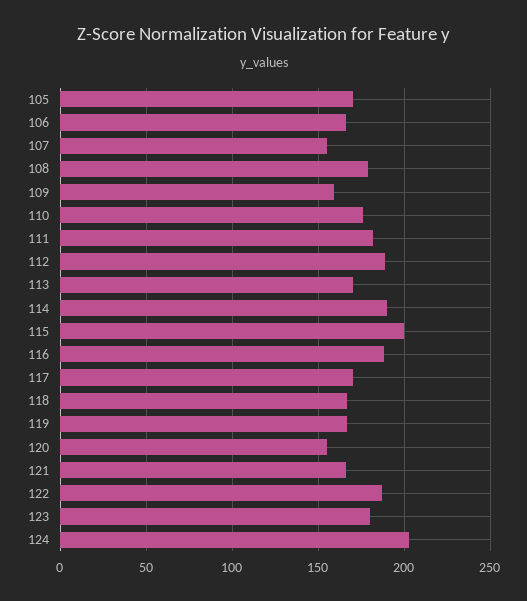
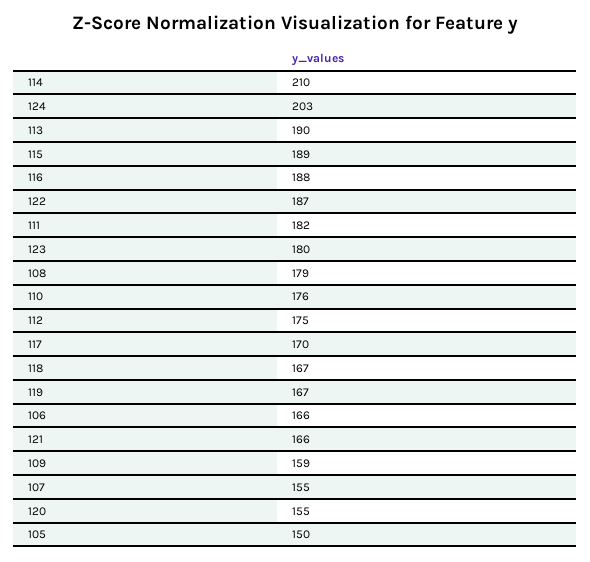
  {
-   "105": 170,
+   "105": 150,
    "106": 166,
    "107": 155,
    "108": 179,
    "109": 159,
    "110": 176,
    "111": 182,
-   "112": 190,
+   "112": 175,
-   "113": 170,
+   "113": 190,
-   "114": 190,
+   "114": 210,
-   "115": 200,
+   "115": 189,
    "116": 188,
    "117": 170,
    "118": 167,
    "119": 167,
    "120": 155,
    "121": 166,
    "122": 187,
    "123": 180,
    "124": 203
  }

